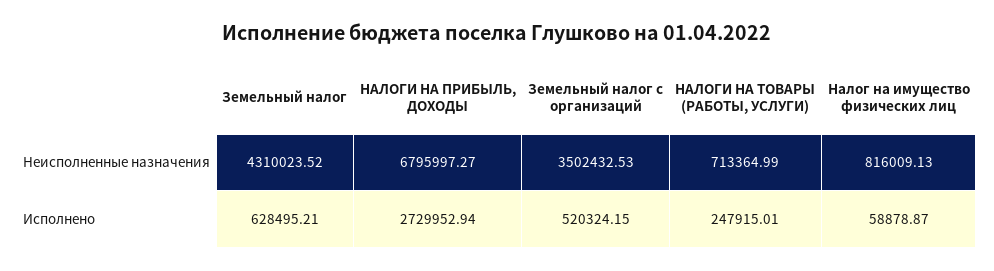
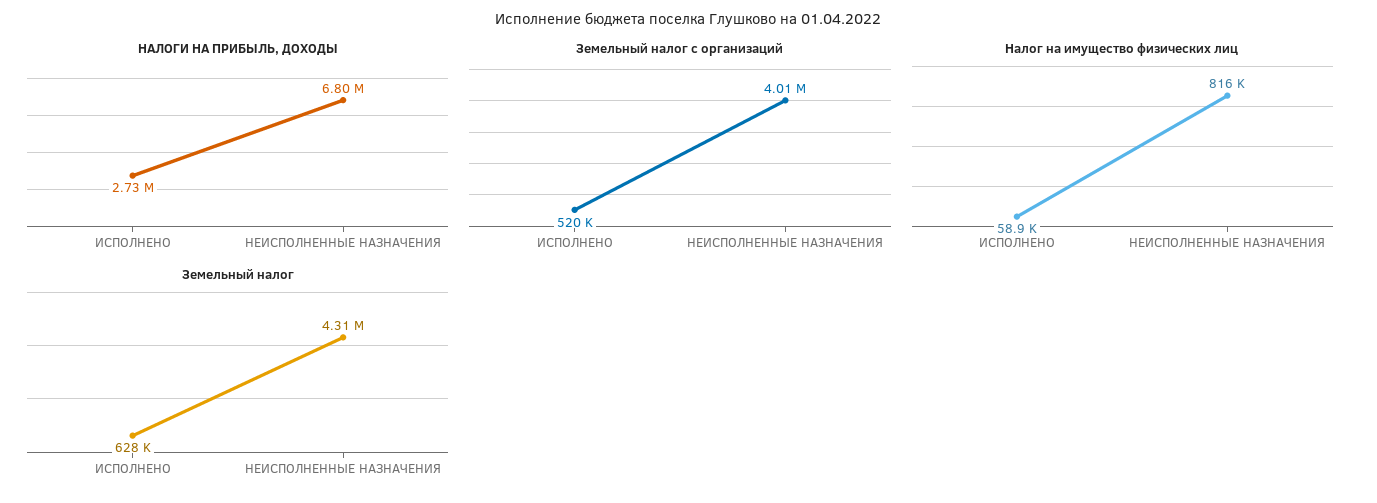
  {
    "Земельный налог": {
      "Неисполненные назначения": 4310023.52,
      "Исполнено": 628495.21
    },
    "НАЛОГИ НА ПРИБЫЛЬ, ДОХОДЫ": {
      "Неисполненные назначения": 6795997.27,
      "Исполнено": 2729952.94
    },
    "Земельный налог с организаций": {
-     "Неисполненные назначения": 3502432.53,
+     "Неисполненные назначения": 4010000,
      "Исполнено": 520324.15
    },
-   "НАЛОГИ НА ТОВАРЫ (РАБОТЫ, УСЛУГИ)": {
-     "Неисполненные назначения": 713364.99,
-     "Исполнено": 247915.01
-   },
    "Налог на имущество физических лиц": {
      "Неисполненные назначения": 816009.13,
      "Исполнено": 58878.87
    }
  }

